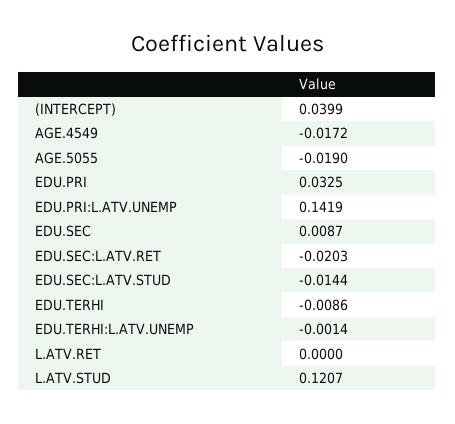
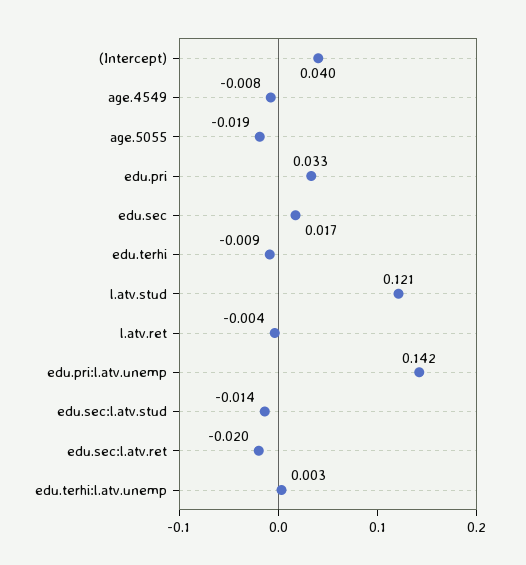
  {
    "(INTERCEPT)": 0.0399,
-   "AGE.4549": -0.0172,
+   "AGE.4549": -0.008,
    "AGE.5055": -0.019,
    "EDU.PRI": 0.0325,
    "EDU.PRI:L.ATV.UNEMP": 0.1419,
-   "EDU.SEC": 0.0087,
+   "EDU.SEC": 0.017,
    "EDU.SEC:L.ATV.RET": -0.0203,
    "EDU.SEC:L.ATV.STUD": -0.0144,
    "EDU.TERHI": -0.0086,
-   "EDU.TERHI:L.ATV.UNEMP": -0.0014,
+   "EDU.TERHI:L.ATV.UNEMP": 0.003,
-   "L.ATV.RET": 0,
+   "L.ATV.RET": -0.004,
    "L.ATV.STUD": 0.1207
  }

